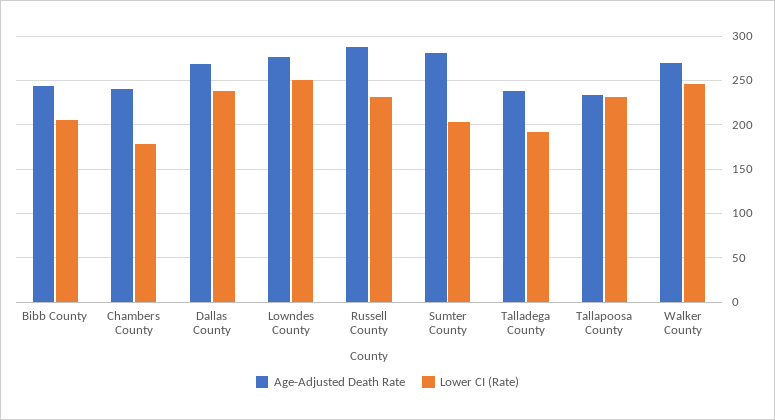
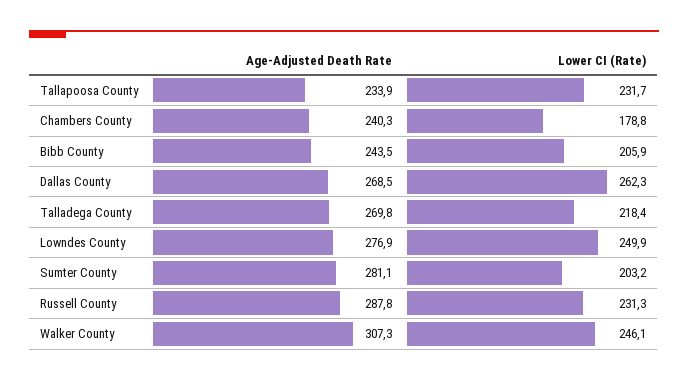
  {
    "Age-Adjusted Death Rate": {
      "Bibb County": 243.5,
      "Chambers County": 240.3,
      "Dallas County": 268.5,
      "Lowndes County": 276.9,
      "Russell County": 287.8,
      "Sumter County": 281.1,
-     "Talladega County": 240,
+     "Talladega County": 269.8,
      "Tallapoosa County": 233.9,
-     "Walker County": 270
+     "Walker County": 307.3
    },
    "Lower CI (Rate)": {
      "Bibb County": 205.9,
      "Chambers County": 178.8,
-     "Dallas County": 240,
+     "Dallas County": 262.3,
      "Lowndes County": 249.9,
      "Russell County": 231.3,
      "Sumter County": 203.2,
-     "Talladega County": 190,
+     "Talladega County": 218.4,
      "Tallapoosa County": 231.7,
      "Walker County": 246.1
    }
  }

